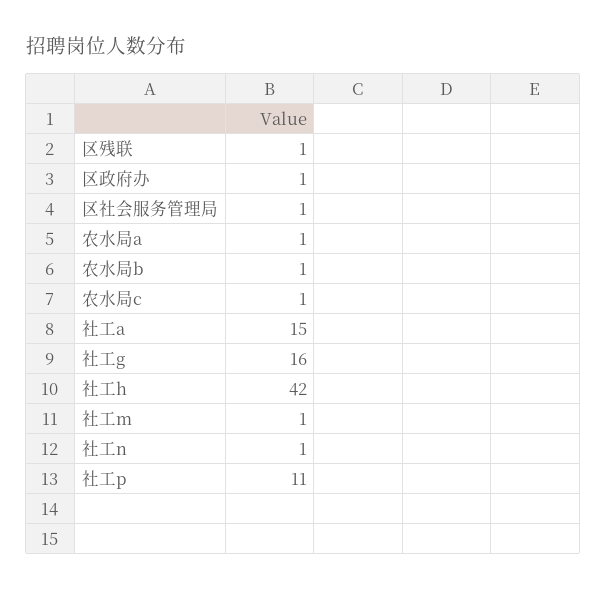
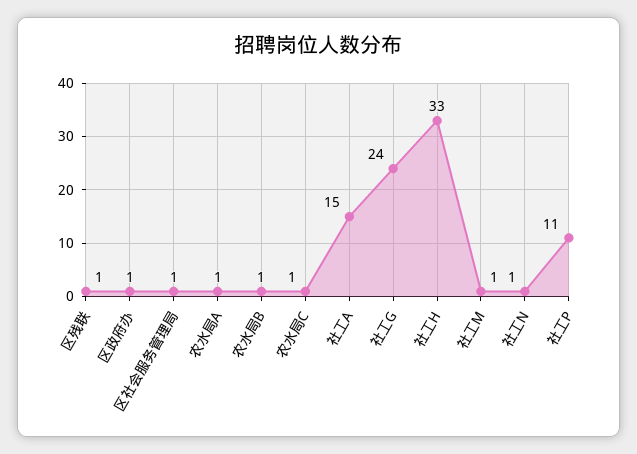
  {
    "区残联": 1,
    "区政府办": 1,
    "区社会服务管理局": 1,
    "农水局a": 1,
    "农水局b": 1,
    "农水局c": 1,
    "社工a": 15,
-   "社工g": 16,
+   "社工g": 24,
-   "社工h": 42,
+   "社工h": 33,
    "社工m": 1,
    "社工n": 1,
    "社工p": 11
  }

